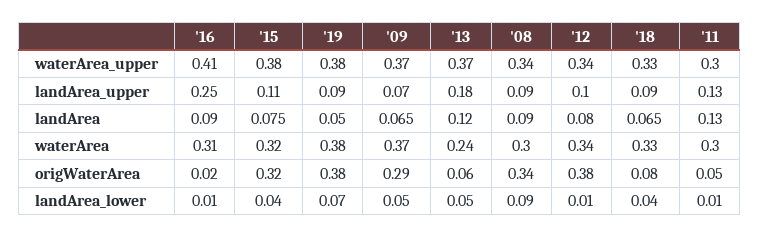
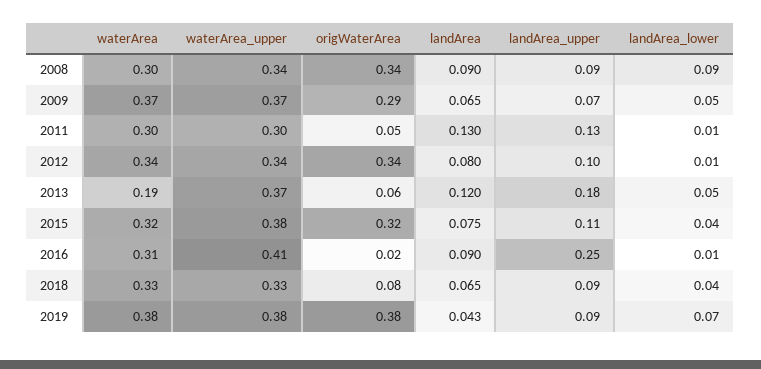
  {
    "'16": {
      "waterArea_upper": 0.41,
      "landArea_upper": 0.25,
      "landArea": 0.09,
      "waterArea": 0.31,
      "origWaterArea": 0.02,
      "landArea_lower": 0.01
    },
    "'15": {
      "waterArea_upper": 0.38,
      "landArea_upper": 0.11,
      "landArea": 0.075,
      "waterArea": 0.32,
      "origWaterArea": 0.32,
      "landArea_lower": 0.04
    },
    "'19": {
      "waterArea_upper": 0.38,
      "landArea_upper": 0.09,
-     "landArea": 0.05,
+     "landArea": 0.043,
      "waterArea": 0.38,
      "origWaterArea": 0.38,
      "landArea_lower": 0.07
    },
    "'09": {
      "waterArea_upper": 0.37,
      "landArea_upper": 0.07,
      "landArea": 0.065,
      "waterArea": 0.37,
      "origWaterArea": 0.29,
      "landArea_lower": 0.05
    },
    "'13": {
      "waterArea_upper": 0.37,
      "landArea_upper": 0.18,
      "landArea": 0.12,
-     "waterArea": 0.24,
+     "waterArea": 0.19,
      "origWaterArea": 0.06,
      "landArea_lower": 0.05
    },
    "'08": {
      "waterArea_upper": 0.34,
      "landArea_upper": 0.09,
      "landArea": 0.09,
      "waterArea": 0.3,
      "origWaterArea": 0.34,
      "landArea_lower": 0.09
    },
    "'12": {
      "waterArea_upper": 0.34,
      "landArea_upper": 0.1,
      "landArea": 0.08,
      "waterArea": 0.34,
-     "origWaterArea": 0.38,
+     "origWaterArea": 0.34,
      "landArea_lower": 0.01
    },
    "'18": {
      "waterArea_upper": 0.33,
      "landArea_upper": 0.09,
      "landArea": 0.065,
      "waterArea": 0.33,
      "origWaterArea": 0.08,
      "landArea_lower": 0.04
    },
    "'11": {
      "waterArea_upper": 0.3,
      "landArea_upper": 0.13,
      "landArea": 0.13,
      "waterArea": 0.3,
      "origWaterArea": 0.05,
      "landArea_lower": 0.01
    }
  }

